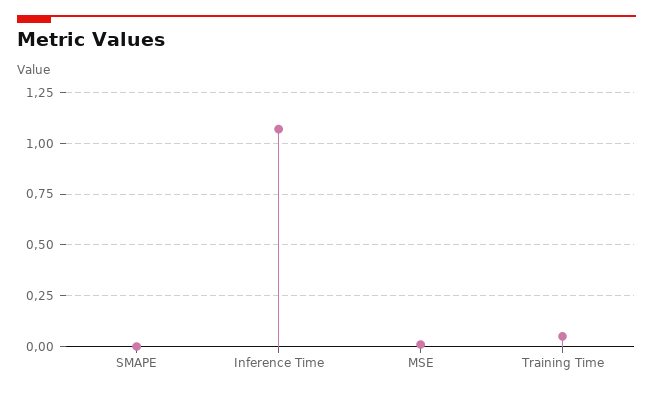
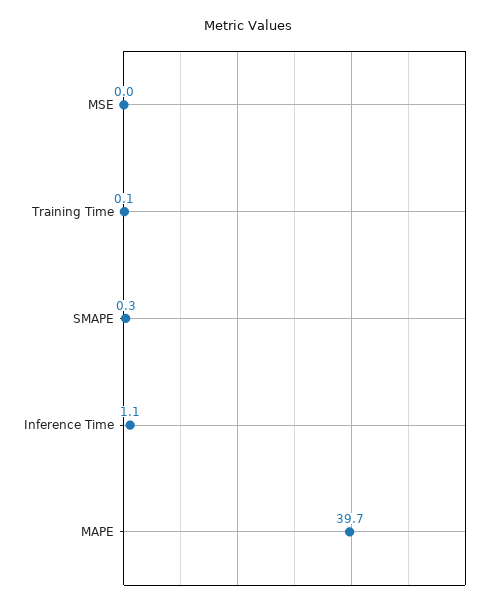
  {
-   "SMAPE": 0,
+   "SMAPE": 0.3,
    "Inference Time": 1.1,
    "MSE": 0,
-   "Training Time": 0.1
+   "Training Time": 0.1,
+   "MAPE": 39.7
  }

